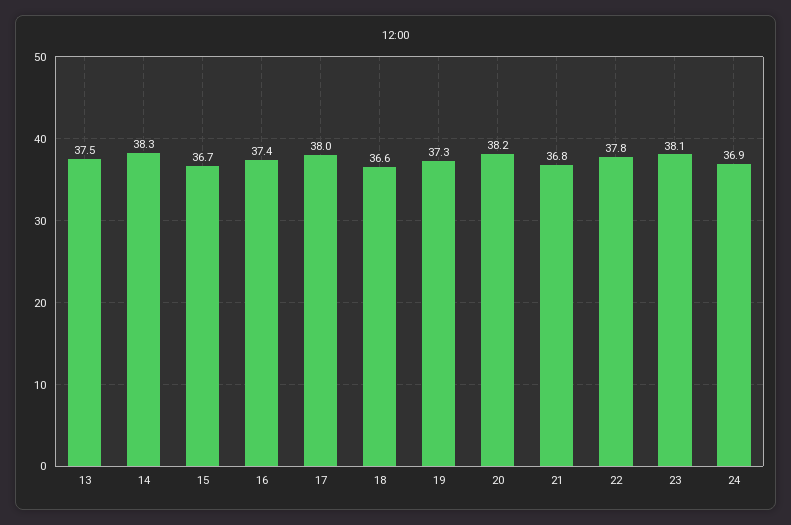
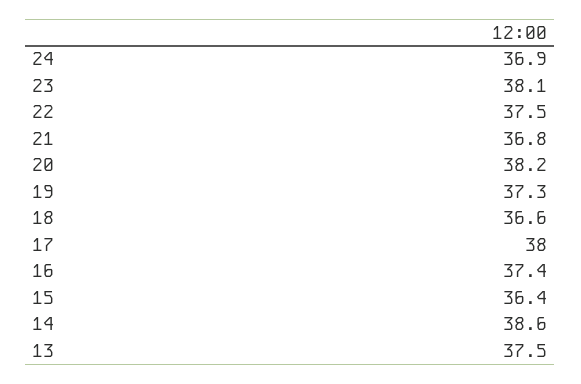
  {
    "13": 37.5,
-   "14": 38.3,
+   "14": 38.6,
-   "15": 36.7,
+   "15": 36.4,
    "16": 37.4,
    "17": 38,
    "18": 36.6,
    "19": 37.3,
    "20": 38.2,
    "21": 36.8,
-   "22": 37.8,
+   "22": 37.5,
    "23": 38.1,
    "24": 36.9
  }

